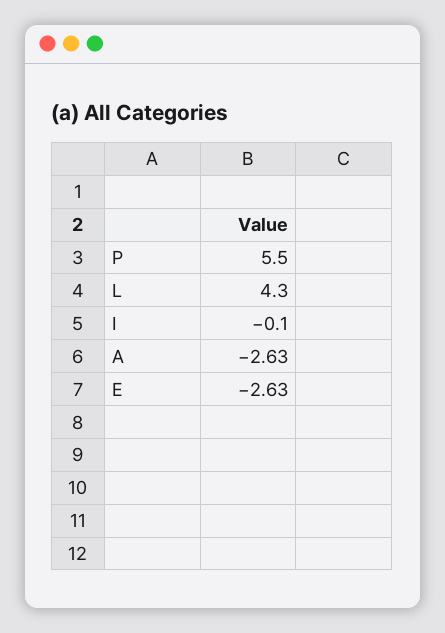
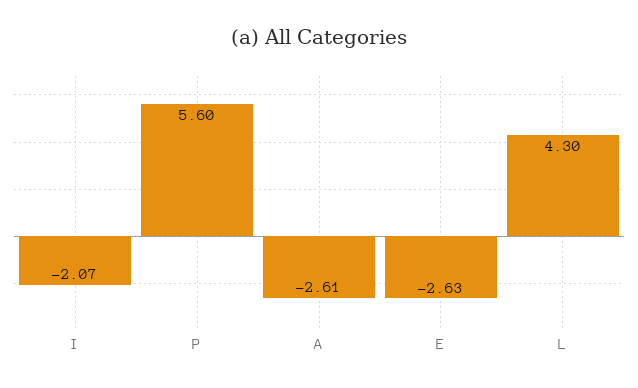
  {
-   "P": 5.5,
+   "P": 5.6,
    "L": 4.3,
-   "I": -0.1,
+   "I": -2.07,
-   "A": -2.63,
+   "A": -2.61,
    "E": -2.63
  }

